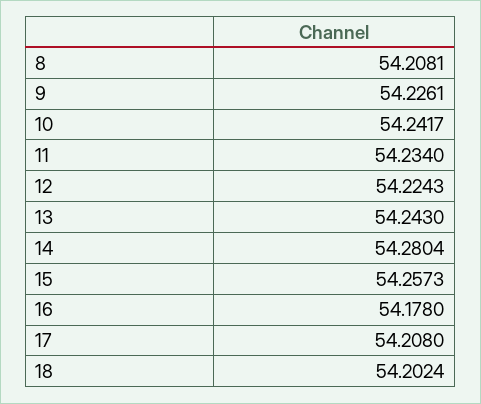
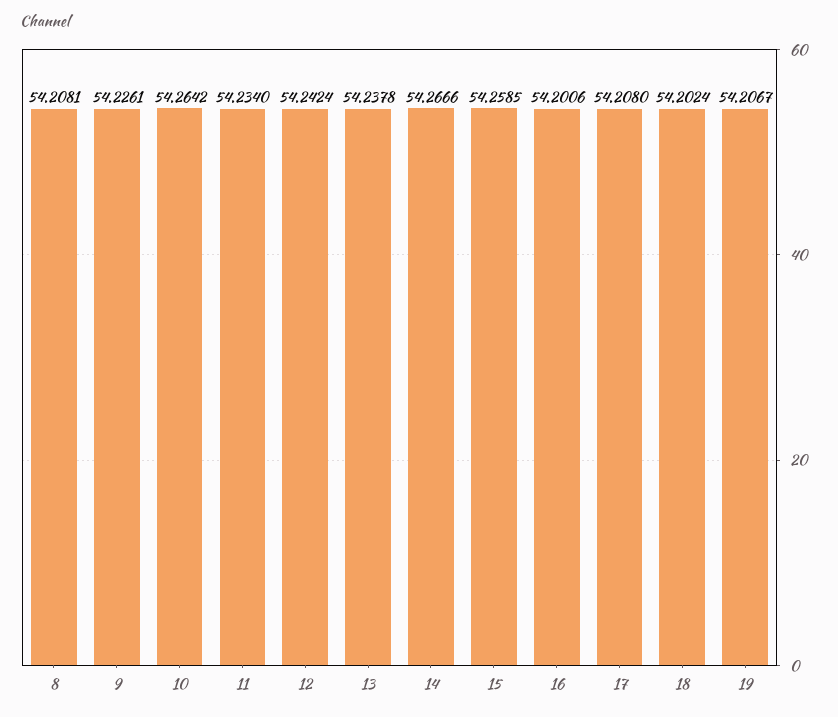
  {
    "8": 54.2081,
    "9": 54.2261,
-   "10": 54.2417,
+   "10": 54.2642,
    "11": 54.234,
-   "12": 54.2243,
+   "12": 54.2424,
-   "13": 54.243,
+   "13": 54.2378,
-   "14": 54.2804,
+   "14": 54.2666,
-   "15": 54.2573,
+   "15": 54.2585,
-   "16": 54.178,
+   "16": 54.2006,
    "17": 54.208,
-   "18": 54.2024
+   "18": 54.2024,
+   "19": 54.2067
  }

